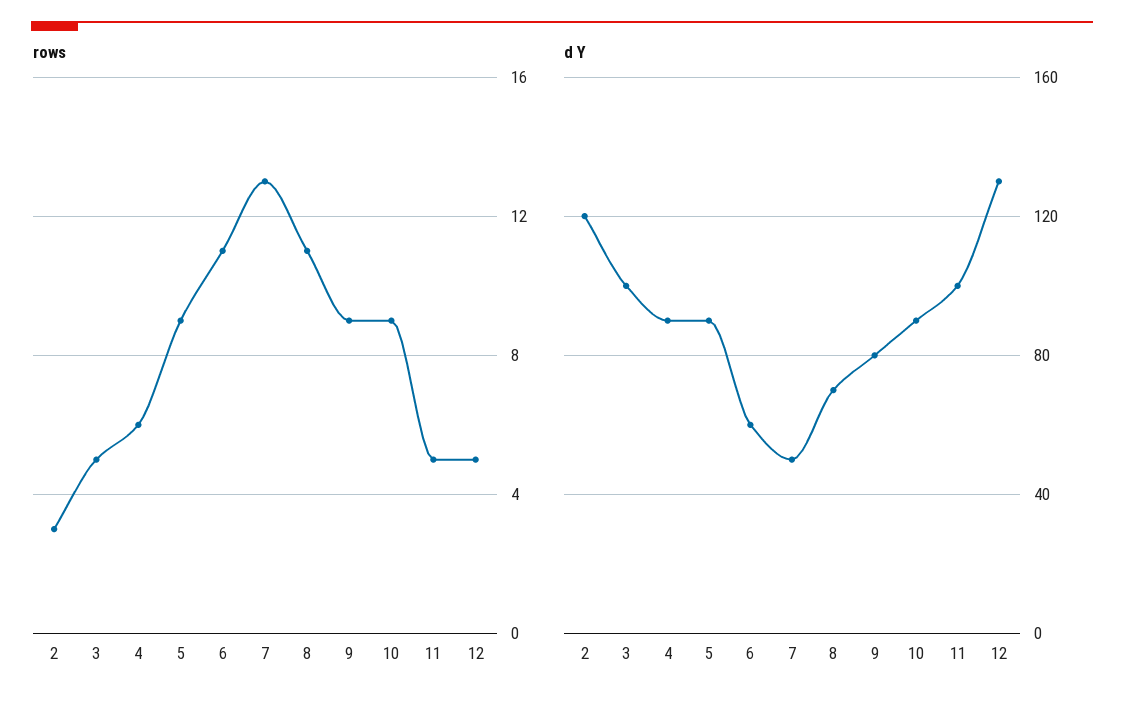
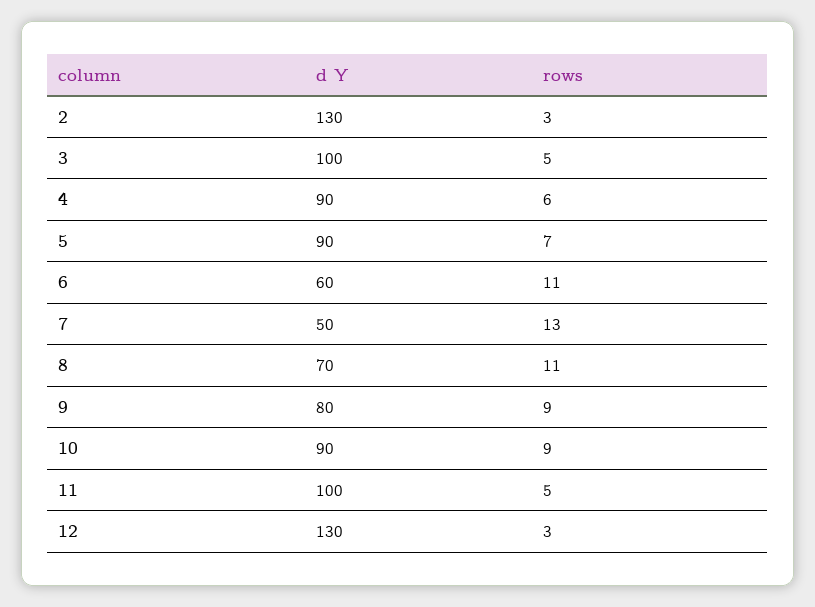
  {
    "rows": {
      "2": 3,
      "3": 5,
      "4": 6,
-     "5": 9,
+     "5": 7,
      "6": 11,
      "7": 13,
      "8": 11,
      "9": 9,
      "10": 9,
      "11": 5,
-     "12": 5
+     "12": 3
    },
    "d Y": {
-     "2": 120,
+     "2": 130,
      "3": 100,
      "4": 90,
      "5": 90,
      "6": 60,
      "7": 50,
      "8": 70,
      "9": 80,
      "10": 90,
      "11": 100,
      "12": 130
    }
  }

